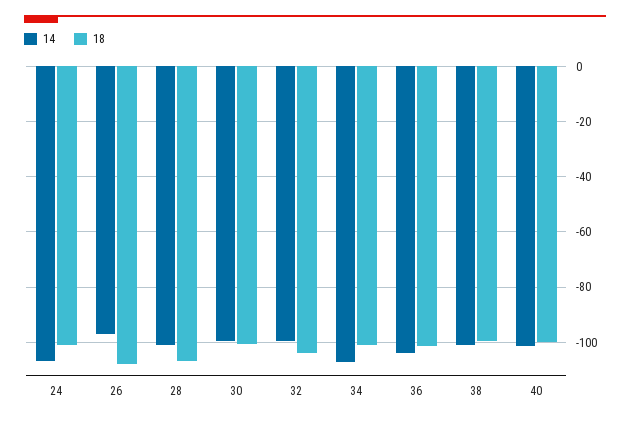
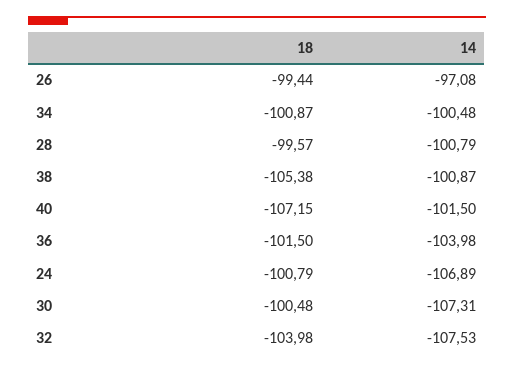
  {
    "14": {
      "24": -106.89,
      "26": -97.08,
      "28": -100.79,
-     "30": -100,
+     "30": -107.31,
-     "32": -100,
+     "32": -107.53,
-     "34": -107.5,
+     "34": -100.48,
      "36": -103.98,
      "38": -100.87,
      "40": -101.5
    },
    "18": {
      "24": -100.79,
-     "26": -107.5,
+     "26": -99.44,
-     "28": -107.5,
+     "28": -99.57,
      "30": -100.48,
      "32": -103.98,
      "34": -100.87,
      "36": -101.5,
-     "38": -100,
+     "38": -105.38,
-     "40": -100
+     "40": -107.15
    }
  }

